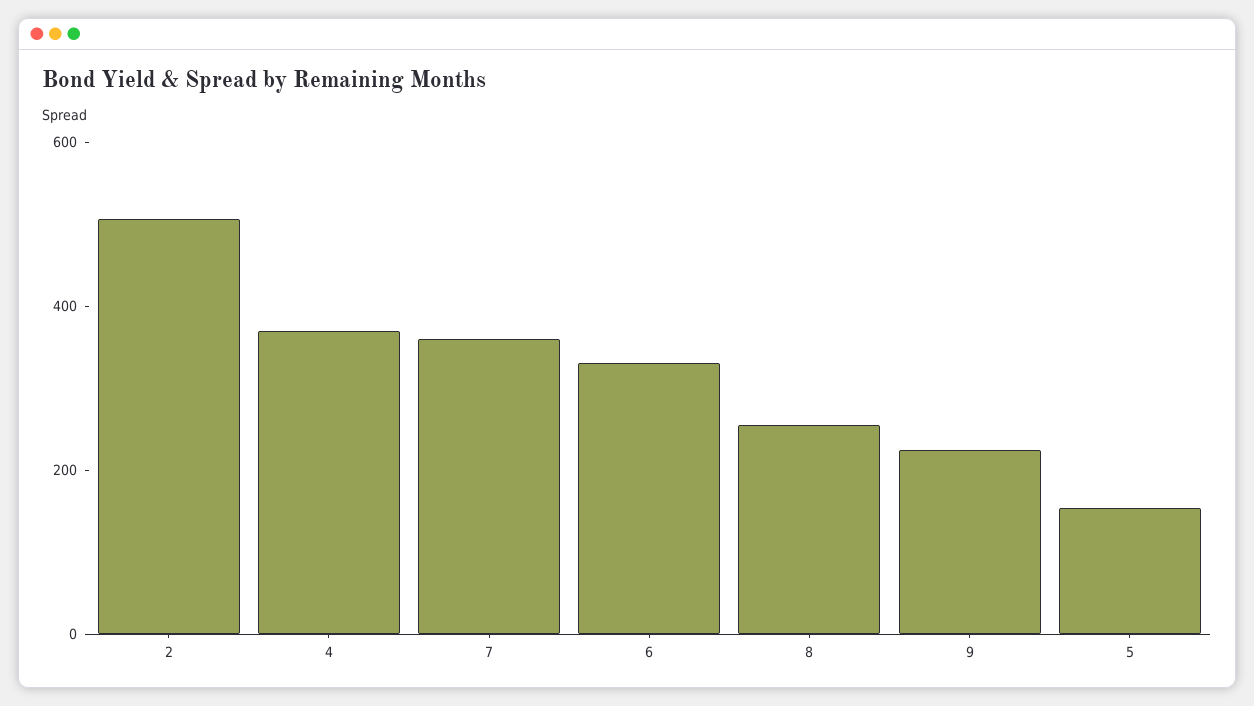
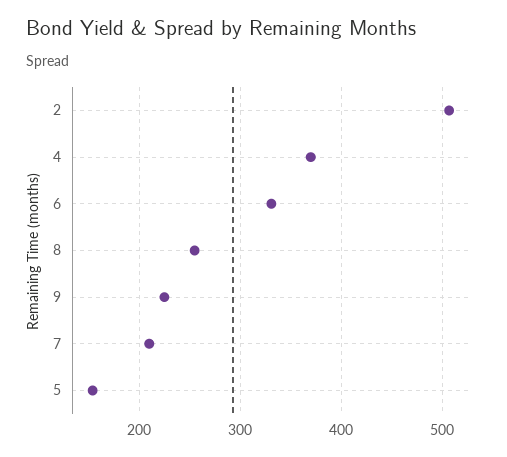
  {
    "2": 510,
    "4": 370,
-   "7": 350,
+   "7": 210,
    "6": 330,
    "8": 260,
    "9": 230,
    "5": 150
  }

